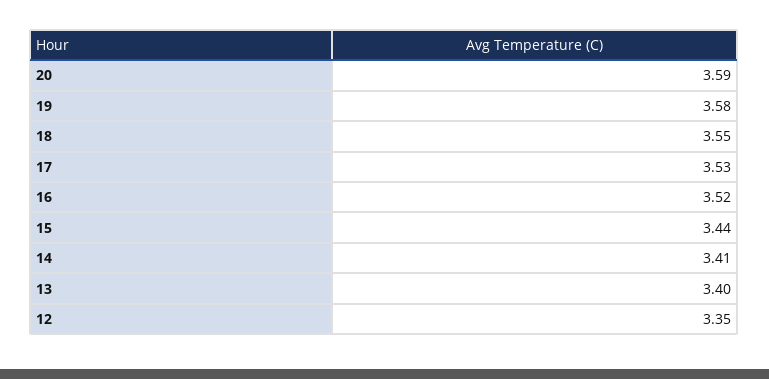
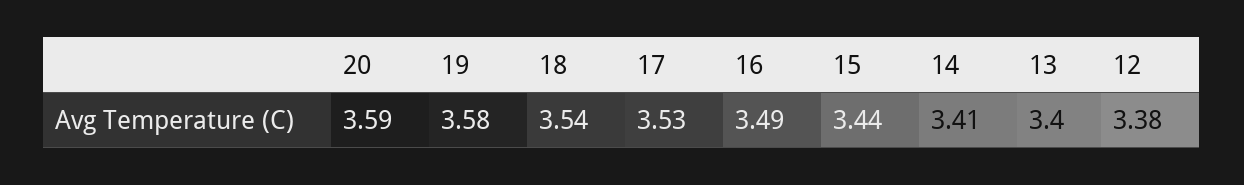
  {
    "20": 3.59,
    "19": 3.58,
-   "18": 3.55,
+   "18": 3.54,
    "17": 3.53,
-   "16": 3.52,
+   "16": 3.49,
    "15": 3.44,
    "14": 3.41,
    "13": 3.4,
-   "12": 3.35
+   "12": 3.38
  }

